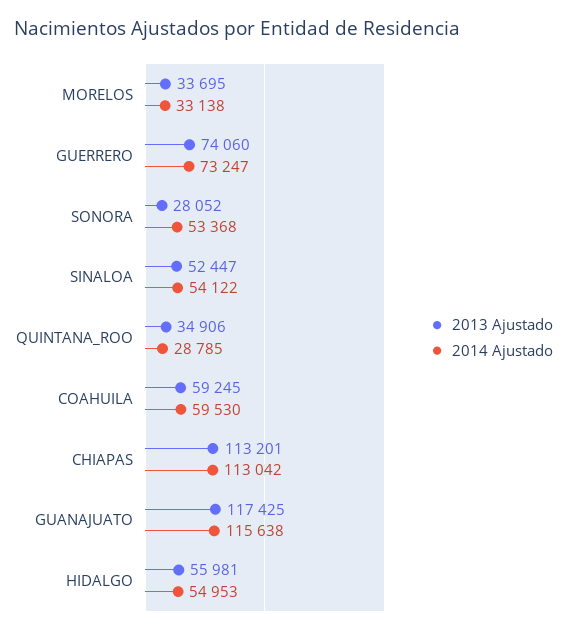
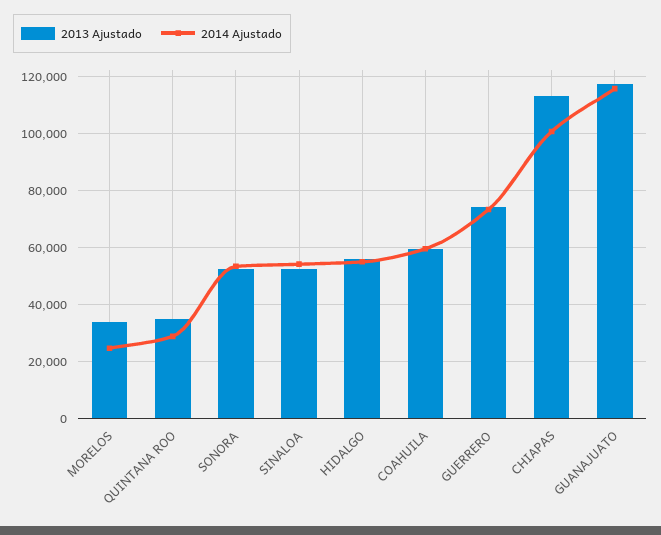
  {
    "2013 Ajustado": {
      "MORELOS": 33695,
      "GUERRERO": 74060,
-     "SONORA": 28052,
+     "SONORA": 52500,
      "SINALOA": 52447,
      "QUINTANA_ROO": 34906,
      "COAHUILA": 59245,
      "CHIAPAS": 113201,
      "GUANAJUATO": 117425,
      "HIDALGO": 55981
    },
    "2014 Ajustado": {
-     "MORELOS": 33138,
+     "MORELOS": 25000,
      "GUERRERO": 73247,
      "SONORA": 53368,
      "SINALOA": 54122,
      "QUINTANA_ROO": 28785,
      "COAHUILA": 59530,
-     "CHIAPAS": 113042,
+     "CHIAPAS": 100000,
      "GUANAJUATO": 115638,
      "HIDALGO": 54953
    }
  }

